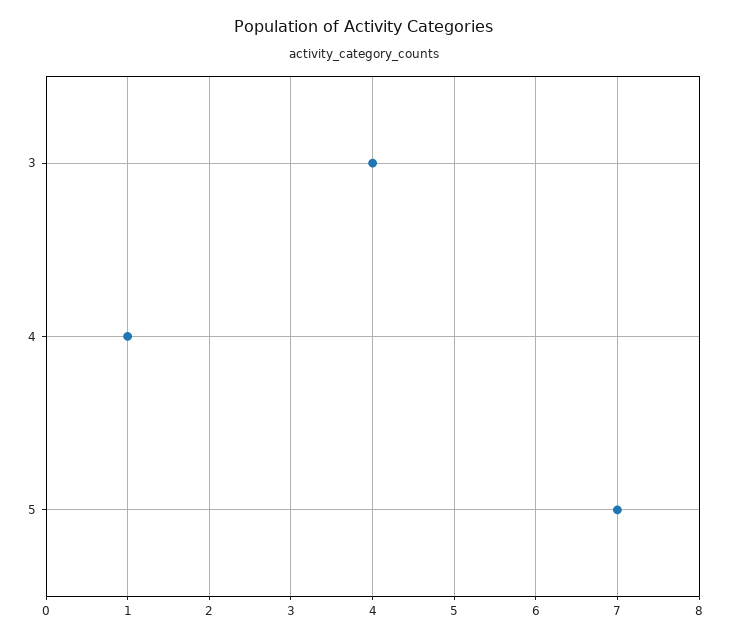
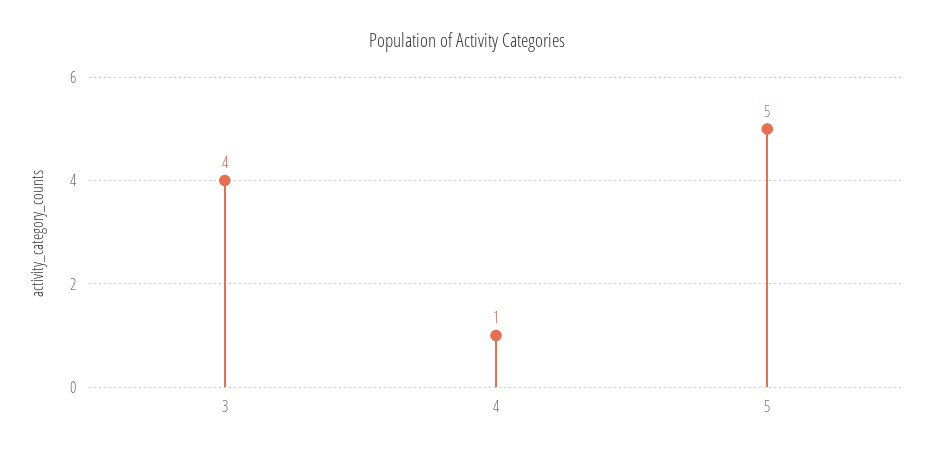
  {
    "3": 4,
    "4": 1,
-   "5": 7
+   "5": 5
  }

